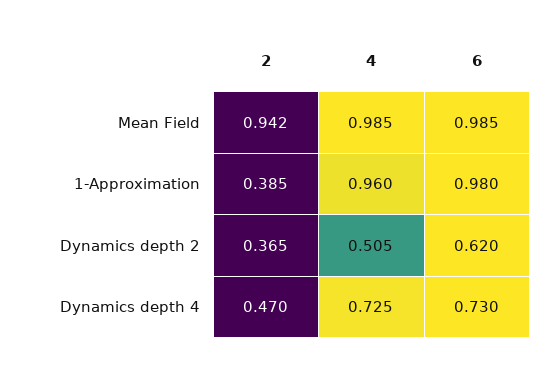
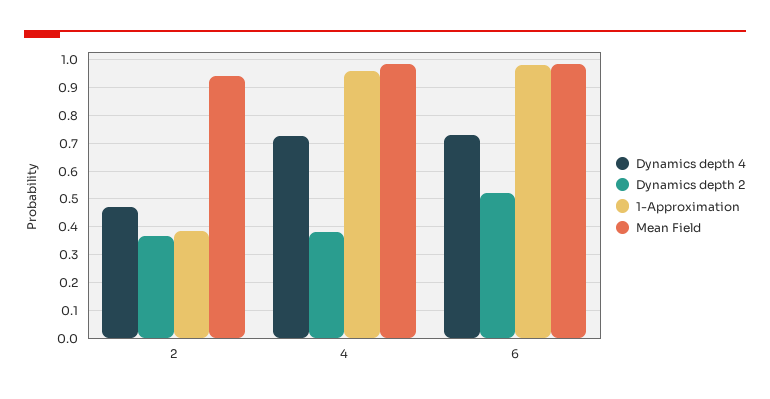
  {
    "Mean Field": {
      "2": 0.942,
      "4": 0.985,
      "6": 0.985
    },
    "1-Approximation": {
      "2": 0.385,
      "4": 0.96,
      "6": 0.98
    },
    "Dynamics depth 2": {
      "2": 0.365,
-     "4": 0.505,
+     "4": 0.375,
-     "6": 0.62
+     "6": 0.525
    },
    "Dynamics depth 4": {
      "2": 0.47,
      "4": 0.725,
      "6": 0.73
    }
  }

